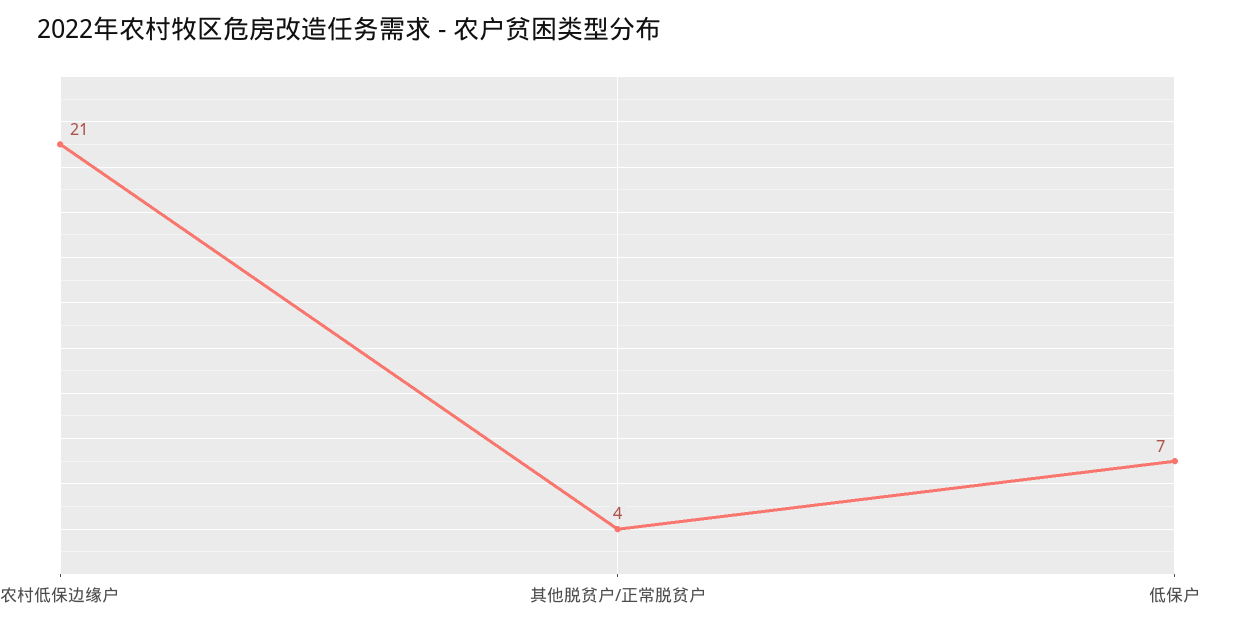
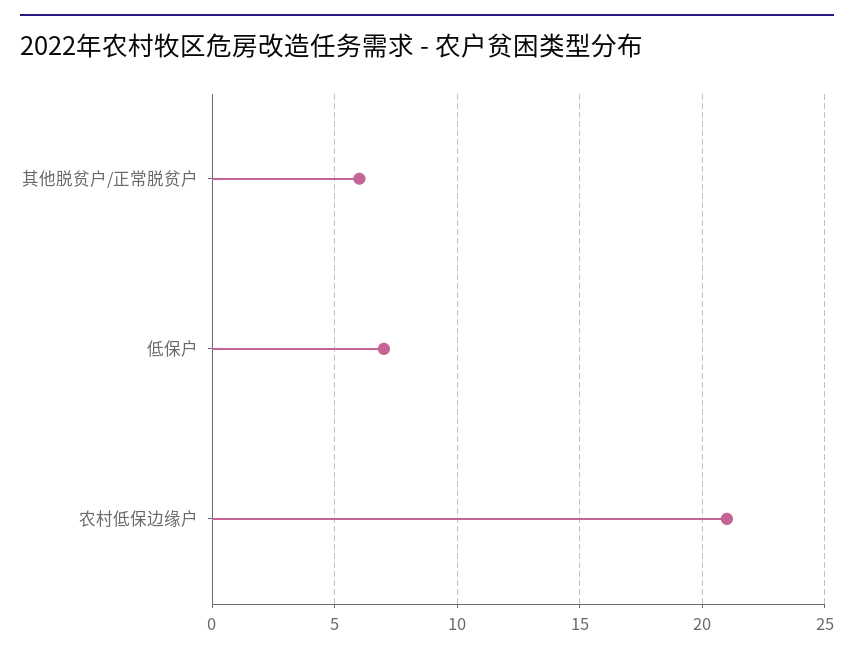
  {
    "农村低保边缘户": 21,
-   "其他脱贫户/正常脱贫户": 4,
+   "其他脱贫户/正常脱贫户": 6,
    "低保户": 7
  }

